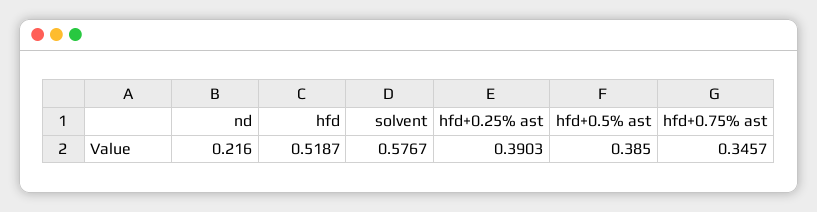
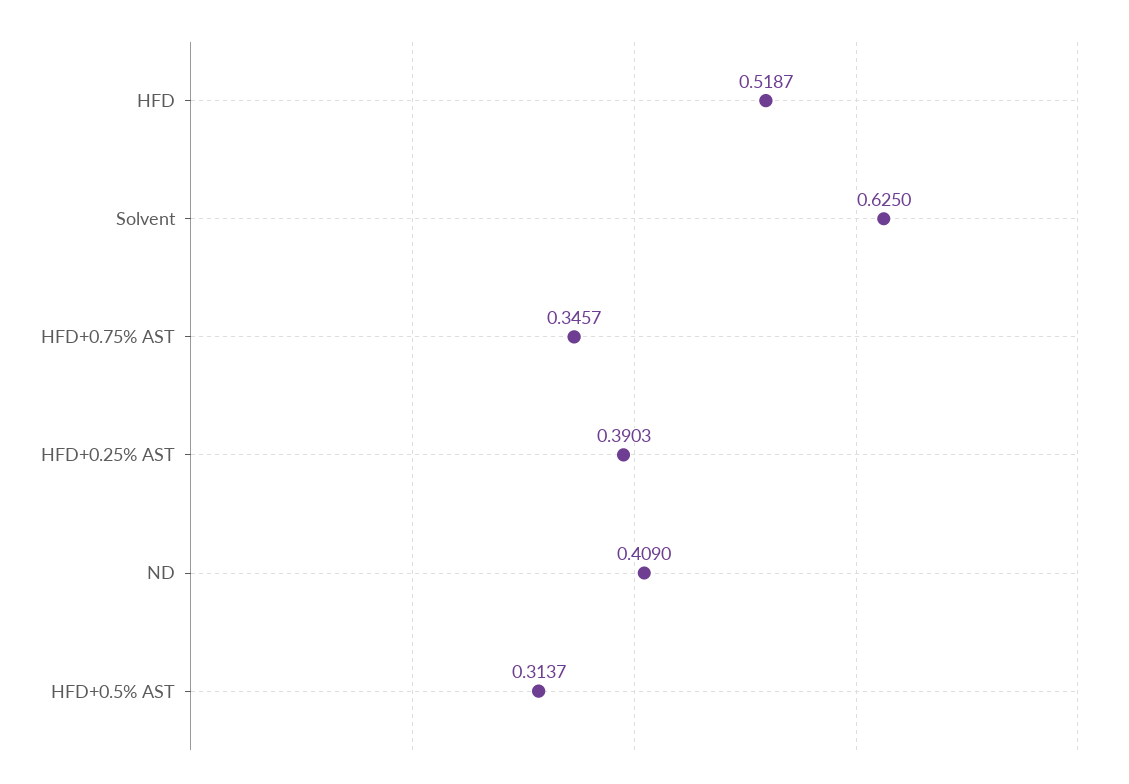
  {
-   "nd": 0.216,
+   "nd": 0.409,
    "hfd": 0.5187,
-   "solvent": 0.5767,
+   "solvent": 0.625,
    "hfd+0.25% ast": 0.3903,
-   "hfd+0.5% ast": 0.385,
+   "hfd+0.5% ast": 0.3137,
    "hfd+0.75% ast": 0.3457
  }

